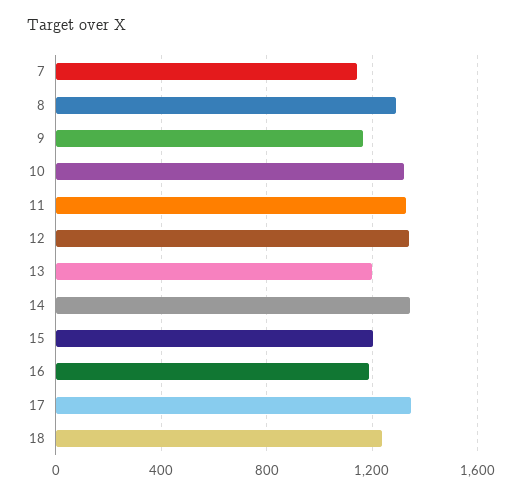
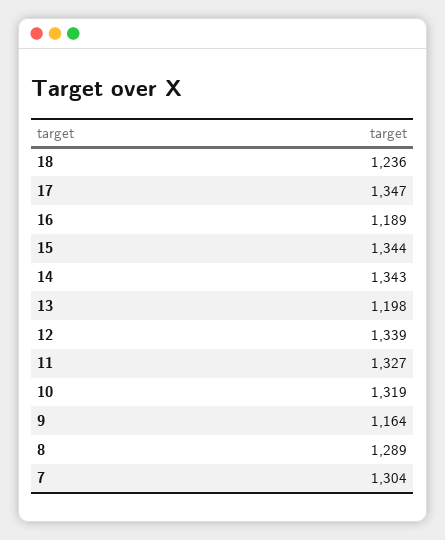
  {
-   "7": 1150,
+   "7": 1304,
    "8": 1289,
    "9": 1164,
    "10": 1319,
    "11": 1327,
    "12": 1339,
    "13": 1198,
    "14": 1343,
-   "15": 1200,
+   "15": 1344,
    "16": 1189,
    "17": 1347,
    "18": 1236
  }

